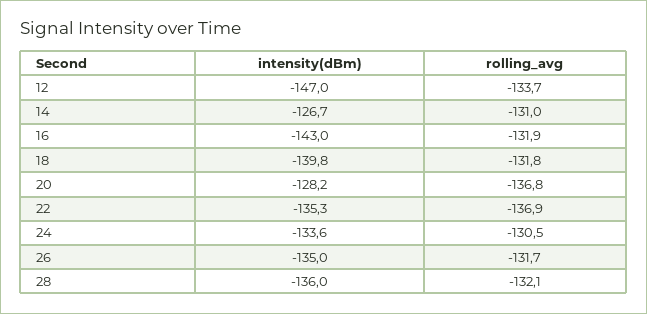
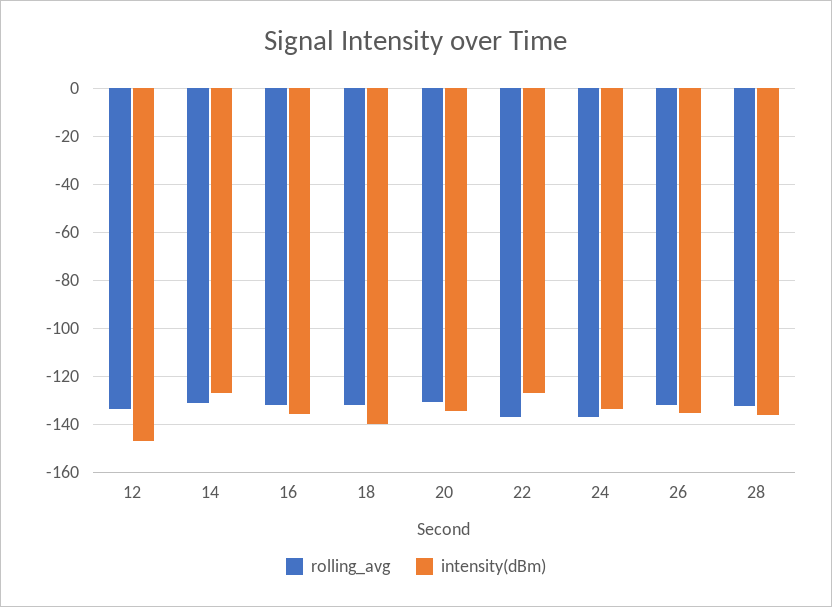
  {
    "intensity(dBm)": {
      "12": -147,
      "14": -126.7,
-     "16": -143,
+     "16": -135,
      "18": -139.8,
-     "20": -128.2,
+     "20": -135,
-     "22": -135.3,
+     "22": -127.5,
      "24": -133.6,
      "26": -135,
      "28": -136
    },
    "rolling_avg": {
      "12": -133.7,
      "14": -131,
      "16": -131.9,
      "18": -131.8,
-     "20": -136.8,
+     "20": -130,
      "22": -136.9,
-     "24": -130.5,
+     "24": -137.5,
      "26": -131.7,
      "28": -132.1
    }
  }

